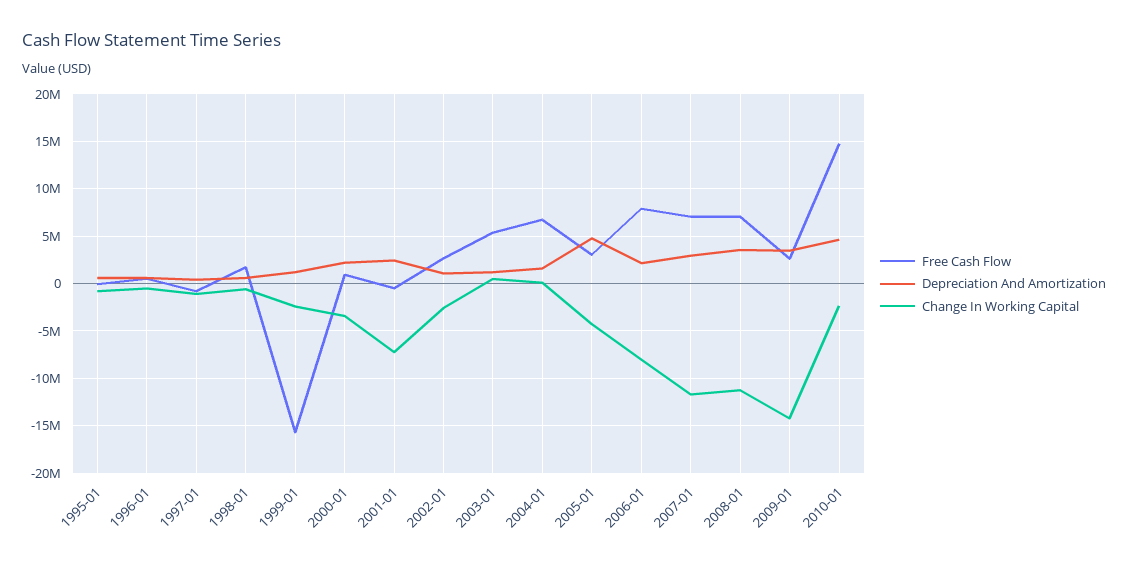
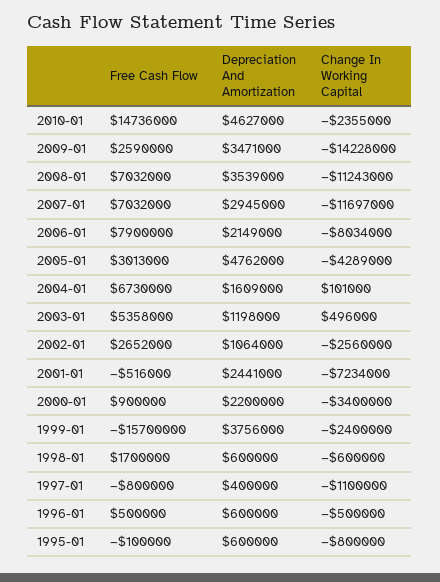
  {
    "Free Cash Flow": {
      "1995-01": -100000,
      "1996-01": 500000,
      "1997-01": -800000,
      "1998-01": 1700000,
      "1999-01": -15700000,
      "2000-01": 900000,
      "2001-01": -516000,
      "2002-01": 2652000,
      "2003-01": 5358000,
      "2004-01": 6730000,
      "2005-01": 3013000,
      "2006-01": 7900000,
      "2007-01": 7032000,
      "2008-01": 7032000,
      "2009-01": 2590000,
      "2010-01": 14736000
    },
    "Depreciation And Amortization": {
      "1995-01": 600000,
      "1996-01": 600000,
      "1997-01": 400000,
      "1998-01": 600000,
-     "1999-01": 1000000,
+     "1999-01": 3756000,
      "2000-01": 2200000,
      "2001-01": 2441000,
      "2002-01": 1064000,
      "2003-01": 1198000,
      "2004-01": 1609000,
      "2005-01": 4762000,
      "2006-01": 2149000,
      "2007-01": 2945000,
      "2008-01": 3539000,
      "2009-01": 3471000,
      "2010-01": 4627000
    },
    "Change In Working Capital": {
      "1995-01": -800000,
      "1996-01": -500000,
      "1997-01": -1100000,
      "1998-01": -600000,
      "1999-01": -2400000,
      "2000-01": -3400000,
      "2001-01": -7234000,
      "2002-01": -2560000,
      "2003-01": 496000,
      "2004-01": 101000,
      "2005-01": -4289000,
      "2006-01": -8034000,
      "2007-01": -11697000,
      "2008-01": -11243000,
      "2009-01": -14228000,
      "2010-01": -2355000
    }
  }

